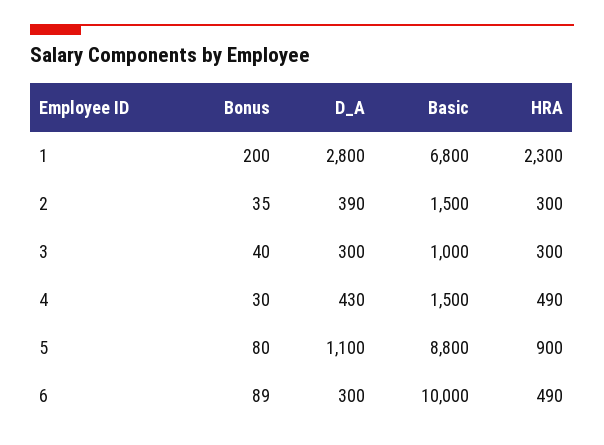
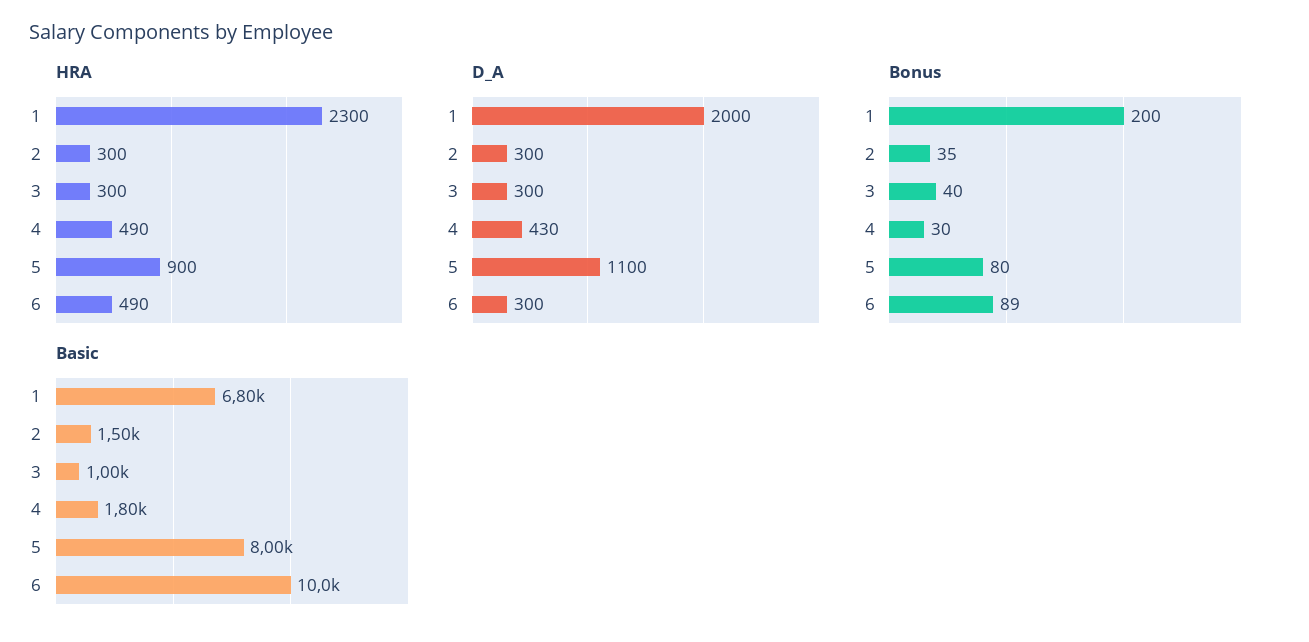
  {
    "Bonus": {
      "1": 200,
      "2": 35,
      "3": 40,
      "4": 30,
      "5": 80,
      "6": 89
    },
    "D_A": {
-     "1": 2800,
+     "1": 2000,
-     "2": 390,
+     "2": 300,
      "3": 300,
      "4": 430,
      "5": 1100,
      "6": 300
    },
    "Basic": {
      "1": 6800,
      "2": 1500,
      "3": 1000,
-     "4": 1500,
+     "4": 1800,
-     "5": 8800,
+     "5": 8000,
      "6": 10000
    },
    "HRA": {
      "1": 2300,
      "2": 300,
      "3": 300,
      "4": 490,
      "5": 900,
      "6": 490
    }
  }

